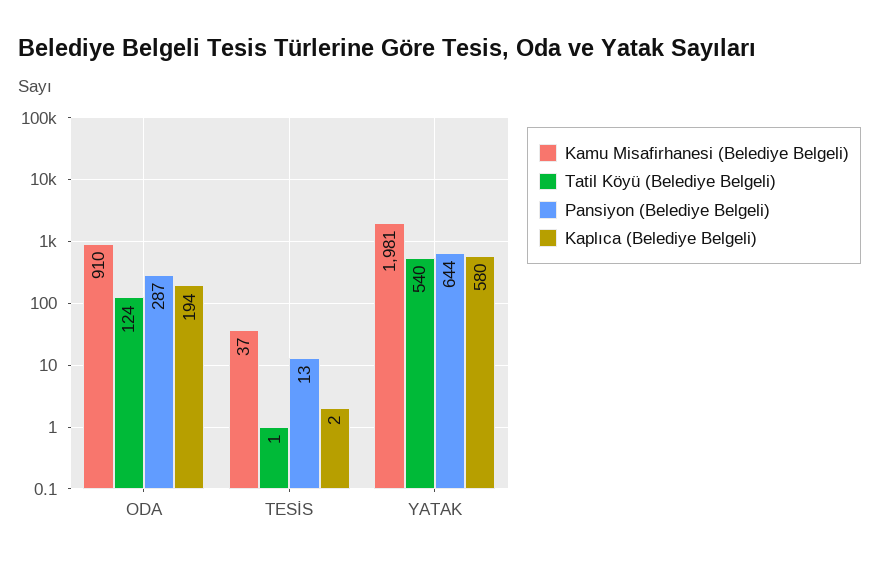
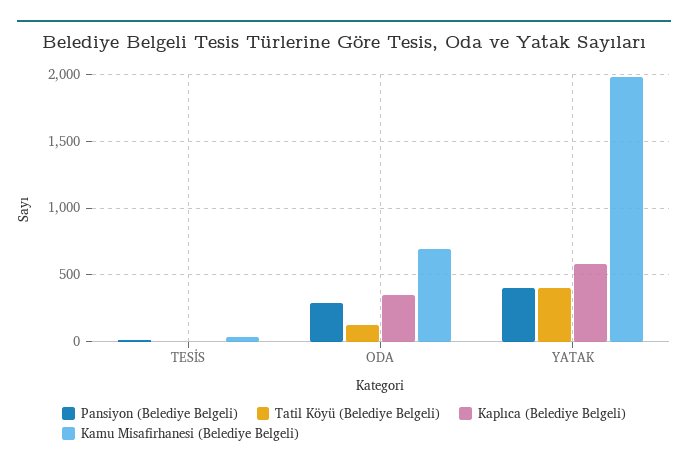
  {
    "Kamu Misafirhanesi (Belediye Belgeli)": {
-     "ODA": 910,
+     "ODA": 700,
      "TESİS": 37,
      "YATAK": 1981
    },
    "Tatil Köyü (Belediye Belgeli)": {
      "ODA": 124,
      "TESİS": 1,
-     "YATAK": 540
+     "YATAK": 400
    },
    "Pansiyon (Belediye Belgeli)": {
      "ODA": 287,
      "TESİS": 13,
-     "YATAK": 644
+     "YATAK": 400
    },
    "Kaplıca (Belediye Belgeli)": {
-     "ODA": 194,
+     "ODA": 350,
      "TESİS": 2,
      "YATAK": 580
    }
  }

